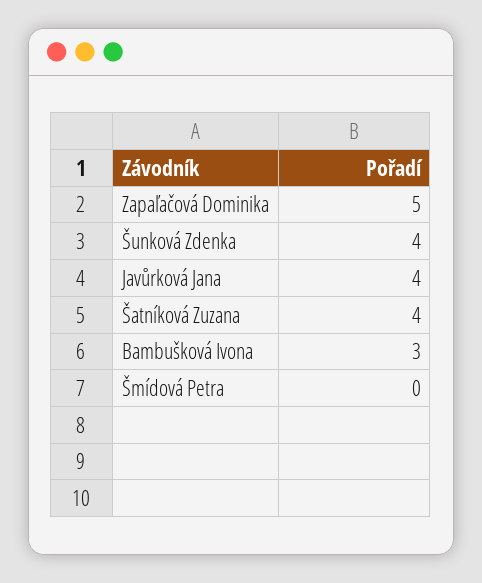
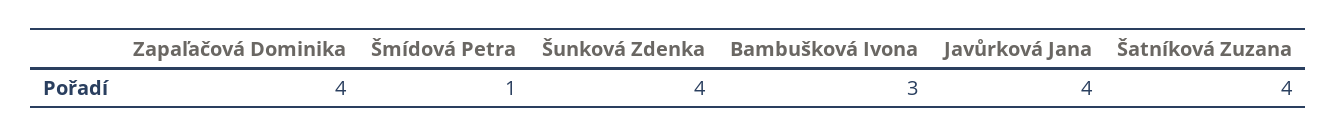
  {
-   "Zapaľačová Dominika": 5,
+   "Zapaľačová Dominika": 4,
    "Šunková Zdenka": 4,
    "Javůrková Jana": 4,
    "Šatníková Zuzana": 4,
    "Bambušková Ivona": 3,
-   "Šmídová Petra": 0
+   "Šmídová Petra": 1
  }

